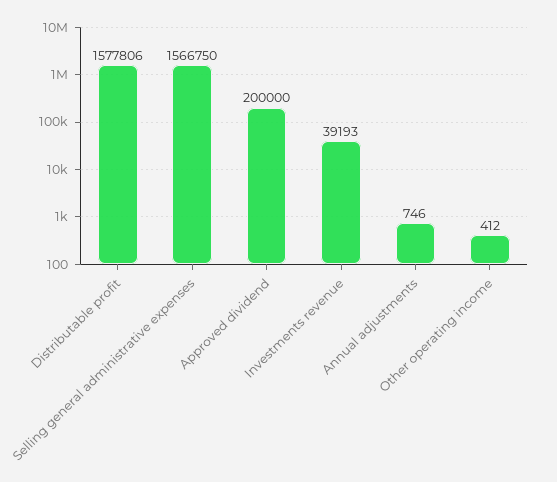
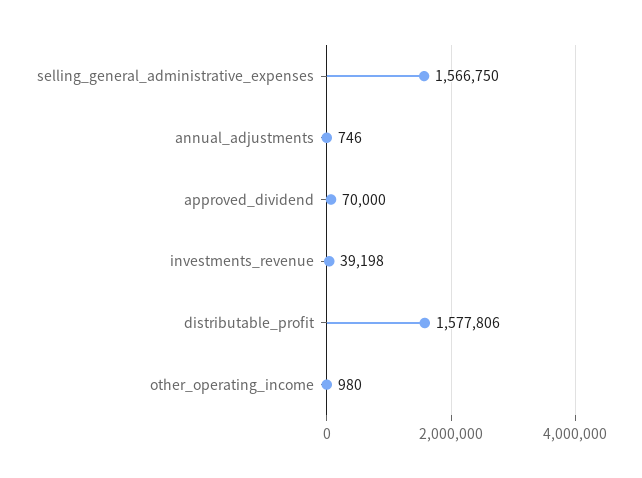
  {
    "Distributable profit": 1577806,
    "Selling general administrative expenses": 1566750,
-   "Approved dividend": 200000,
+   "Approved dividend": 70000,
-   "Investments revenue": 39193,
+   "Investments revenue": 39198,
    "Annual adjustments": 746,
-   "Other operating income": 412
+   "Other operating income": 980
  }

